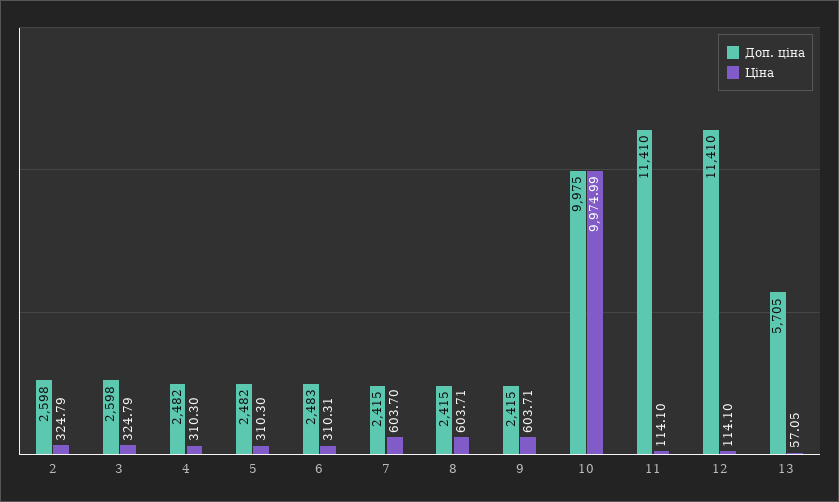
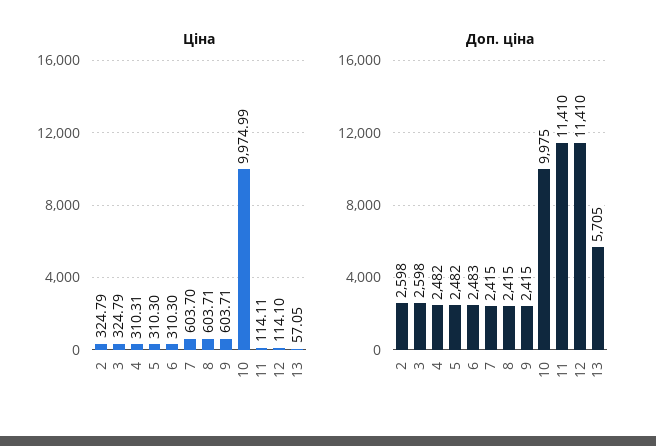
  {
    "Доп. ціна": {
      "2": 2598,
      "3": 2598,
      "4": 2482,
      "5": 2482,
      "6": 2483,
      "7": 2415,
      "8": 2415,
      "9": 2415,
      "10": 9975,
      "11": 11410,
      "12": 11410,
      "13": 5705
    },
    "Ціна": {
      "2": 324.79,
      "3": 324.79,
-     "4": 310.3,
+     "4": 310.31,
      "5": 310.3,
-     "6": 310.31,
+     "6": 310.3,
      "7": 603.7,
      "8": 603.71,
      "9": 603.71,
      "10": 9974.99,
-     "11": 114.1,
+     "11": 114.11,
      "12": 114.1,
      "13": 57.05
    }
  }

